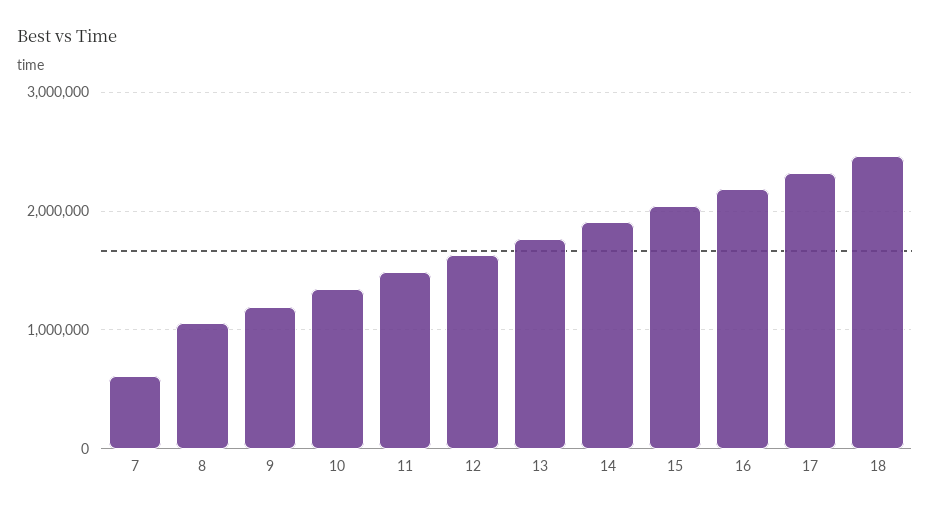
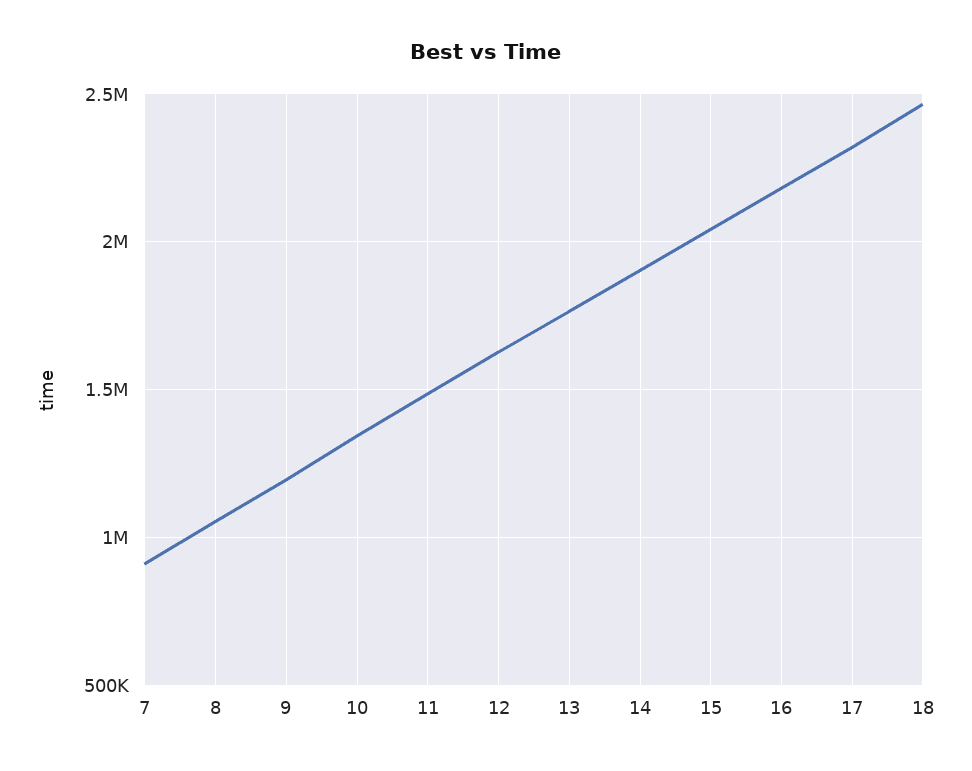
  {
-   "7": 600000,
+   "7": 900000,
    "8": 1050000,
    "9": 1200000,
    "10": 1350000,
    "11": 1500000,
    "12": 1650000,
    "13": 1750000,
    "14": 1900000,
    "15": 2050000,
    "16": 2200000,
    "17": 2300000,
    "18": 2450000
  }

